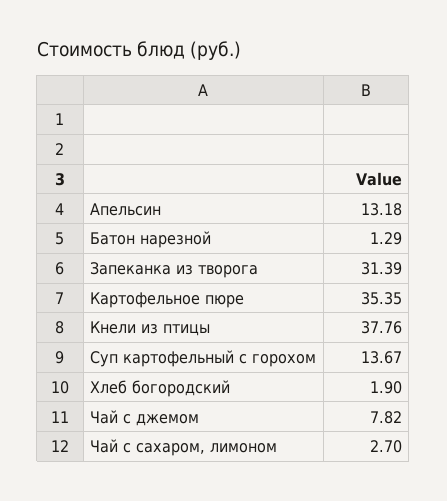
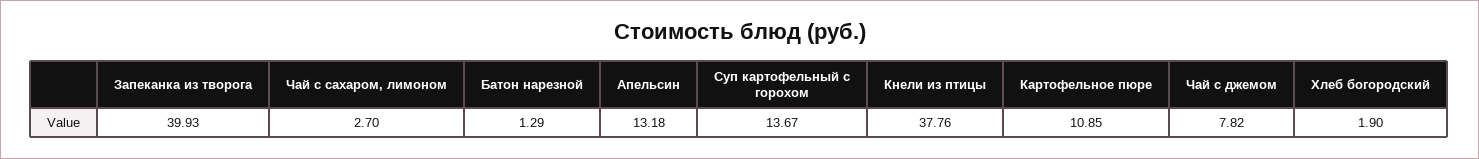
  {
    "Апельсин": 13.18,
    "Батон нарезной": 1.29,
-   "Запеканка из творога": 31.39,
+   "Запеканка из творога": 39.93,
-   "Картофельное пюре": 35.35,
+   "Картофельное пюре": 10.85,
    "Кнели из птицы": 37.76,
    "Суп картофельный с горохом": 13.67,
    "Хлеб богородский": 1.9,
    "Чай с джемом": 7.82,
    "Чай с сахаром, лимоном": 2.7
  }

